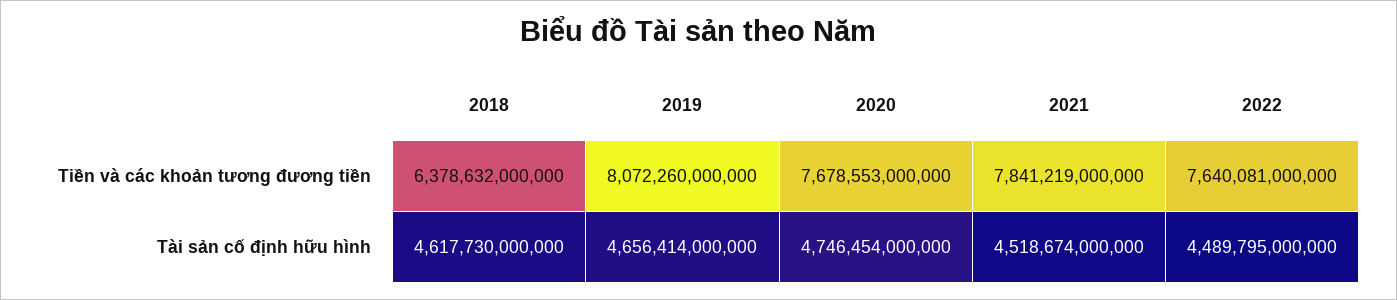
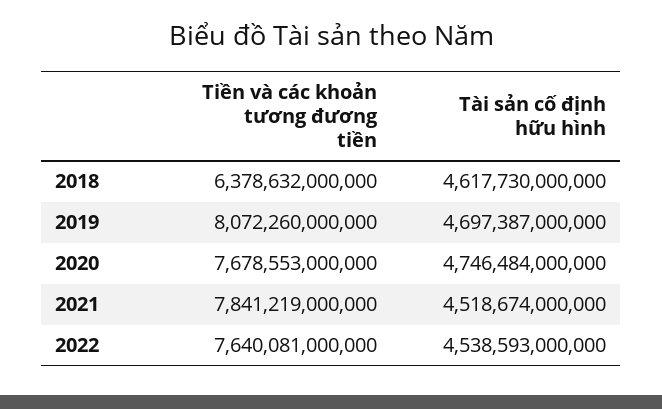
  {
    "2018": {
      "Tiền và các khoản tương đương tiền": 6378632000000,
      "Tài sản cố định hữu hình": 4617730000000
    },
    "2019": {
      "Tiền và các khoản tương đương tiền": 8072260000000,
-     "Tài sản cố định hữu hình": 4656414000000
+     "Tài sản cố định hữu hình": 4697387000000
    },
    "2020": {
      "Tiền và các khoản tương đương tiền": 7678553000000,
-     "Tài sản cố định hữu hình": 4746454000000
+     "Tài sản cố định hữu hình": 4746484000000
    },
    "2021": {
      "Tiền và các khoản tương đương tiền": 7841219000000,
      "Tài sản cố định hữu hình": 4518674000000
    },
    "2022": {
      "Tiền và các khoản tương đương tiền": 7640081000000,
-     "Tài sản cố định hữu hình": 4489795000000
+     "Tài sản cố định hữu hình": 4538593000000
    }
  }

